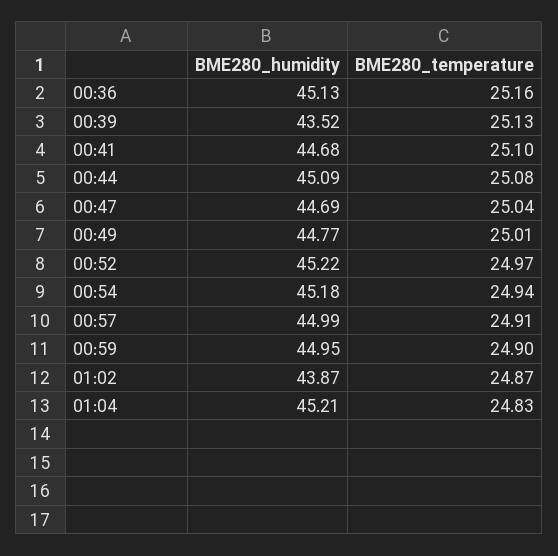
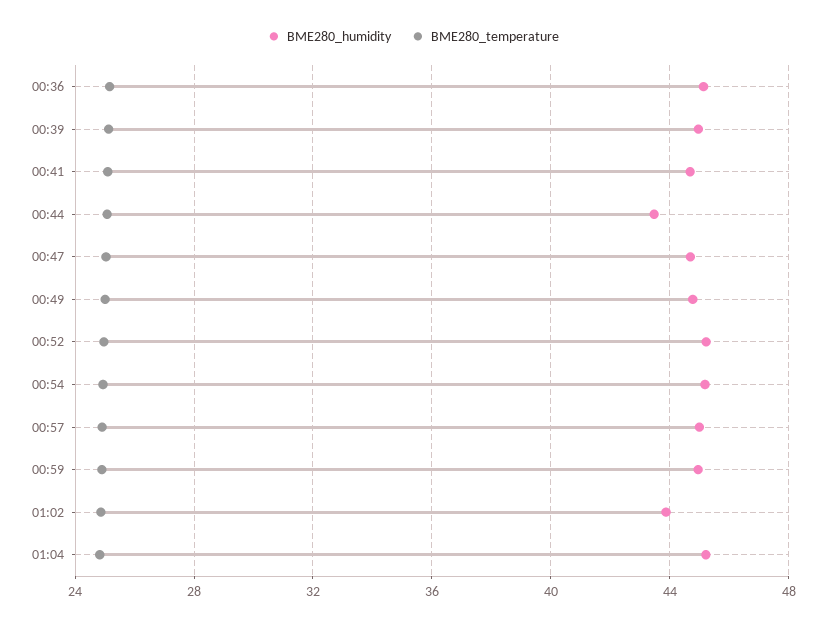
  {
    "BME280_humidity": {
      "00:36": 45.13,
-     "00:39": 43.52,
+     "00:39": 45,
      "00:41": 44.68,
-     "00:44": 45.09,
+     "00:44": 43.5,
      "00:47": 44.69,
      "00:49": 44.77,
      "00:52": 45.22,
      "00:54": 45.18,
      "00:57": 44.99,
      "00:59": 44.95,
      "01:02": 43.87,
      "01:04": 45.21
    },
    "BME280_temperature": {
      "00:36": 25.16,
      "00:39": 25.13,
      "00:41": 25.1,
      "00:44": 25.08,
      "00:47": 25.04,
      "00:49": 25.01,
      "00:52": 24.97,
      "00:54": 24.94,
      "00:57": 24.91,
      "00:59": 24.9,
      "01:02": 24.87,
      "01:04": 24.83
    }
  }

